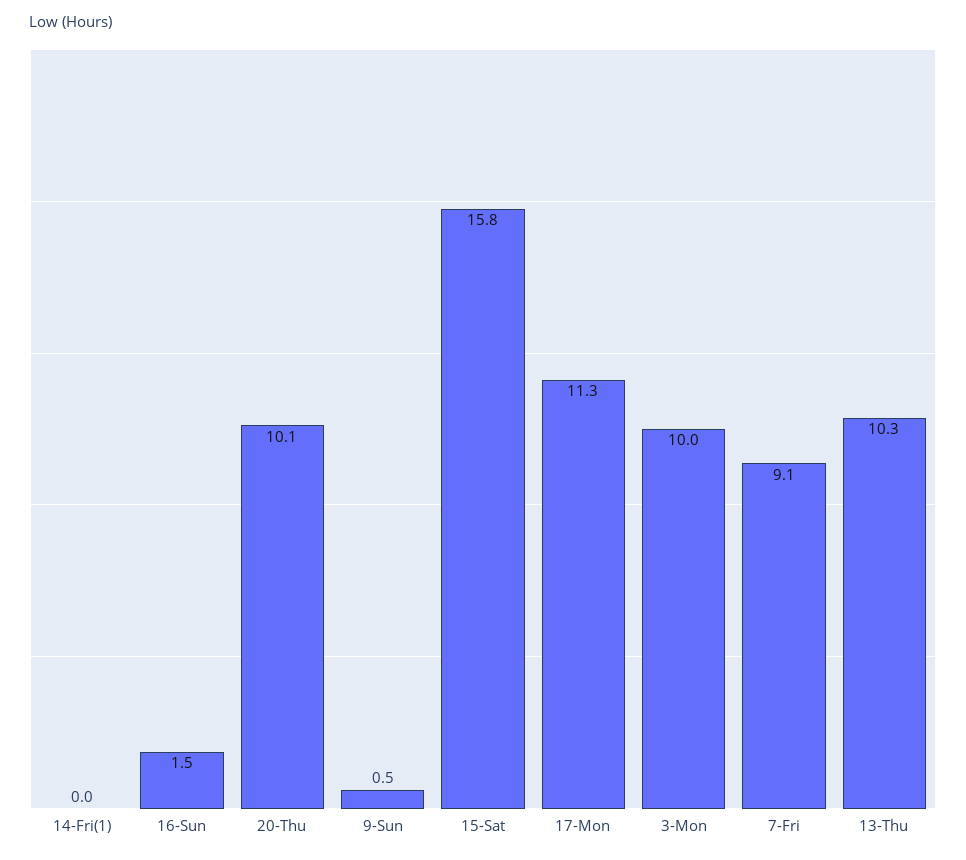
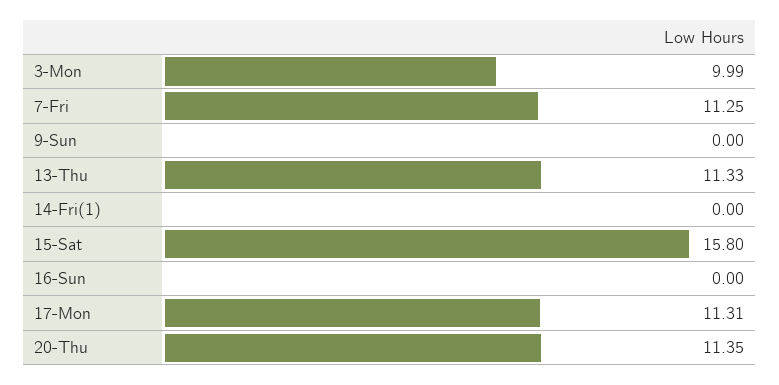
  {
    "14-Fri(1)": 0,
-   "16-Sun": 1.5,
+   "16-Sun": 0,
-   "20-Thu": 10.1,
+   "20-Thu": 11.35,
-   "9-Sun": 0.5,
+   "9-Sun": 0,
    "15-Sat": 15.8,
    "17-Mon": 11.31,
    "3-Mon": 9.99,
-   "7-Fri": 9.1,
+   "7-Fri": 11.25,
-   "13-Thu": 10.3
+   "13-Thu": 11.33
  }

